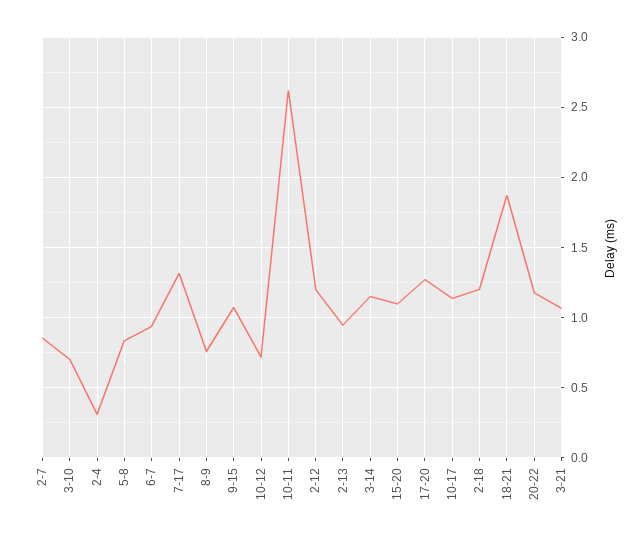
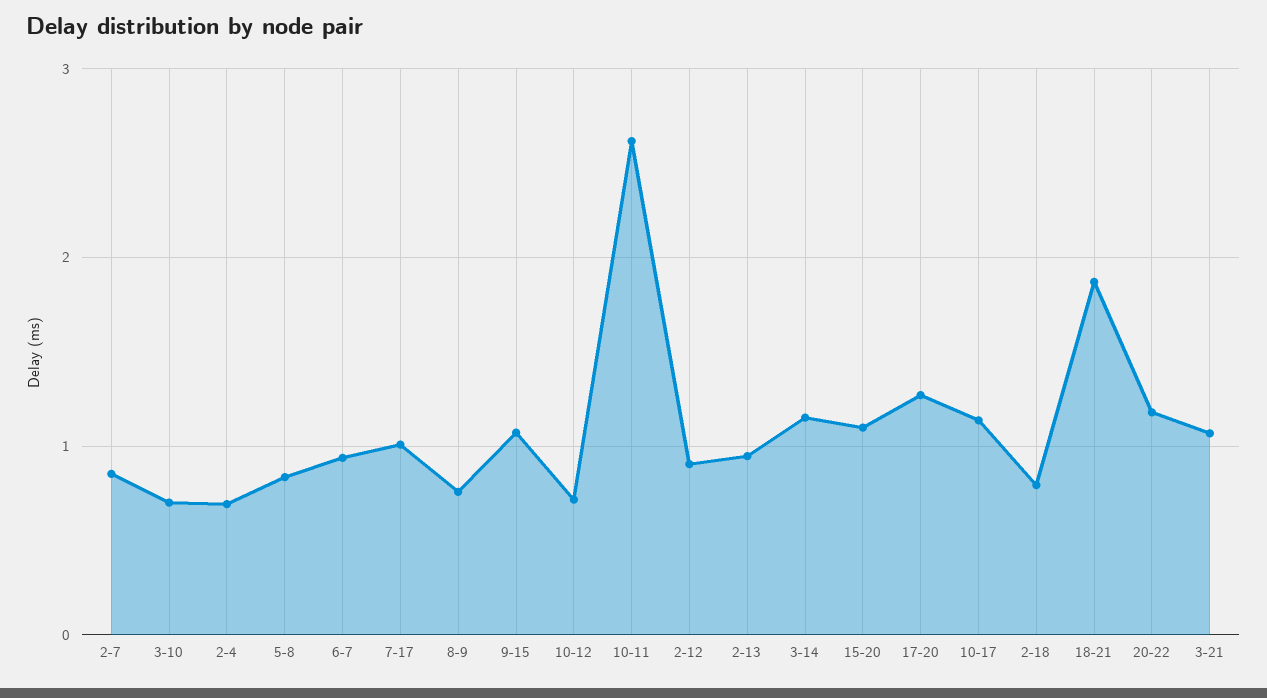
  {
    "2-7": 0.85,
    "3-10": 0.7,
-   "2-4": 0.3,
+   "2-4": 0.7,
    "5-8": 0.85,
    "6-7": 0.95,
-   "7-17": 1.3,
+   "7-17": 1,
    "8-9": 0.75,
    "9-15": 1.05,
    "10-12": 0.7,
    "10-11": 2.6,
-   "2-12": 1.2,
+   "2-12": 0.9,
    "2-13": 0.95,
    "3-14": 1.15,
    "15-20": 1.1,
    "17-20": 1.25,
    "10-17": 1.15,
-   "2-18": 1.2,
+   "2-18": 0.8,
    "18-21": 1.85,
    "20-22": 1.2,
    "3-21": 1.05
  }

